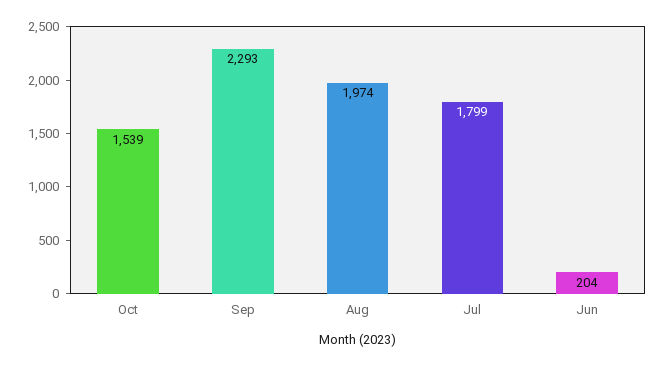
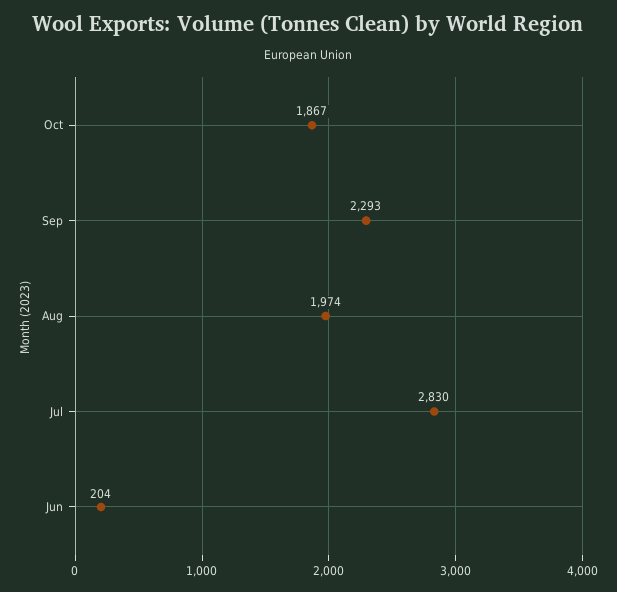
  {
-   "Oct": 1539,
+   "Oct": 1867,
    "Sep": 2293,
    "Aug": 1974,
-   "Jul": 1799,
+   "Jul": 2830,
    "Jun": 204
  }

